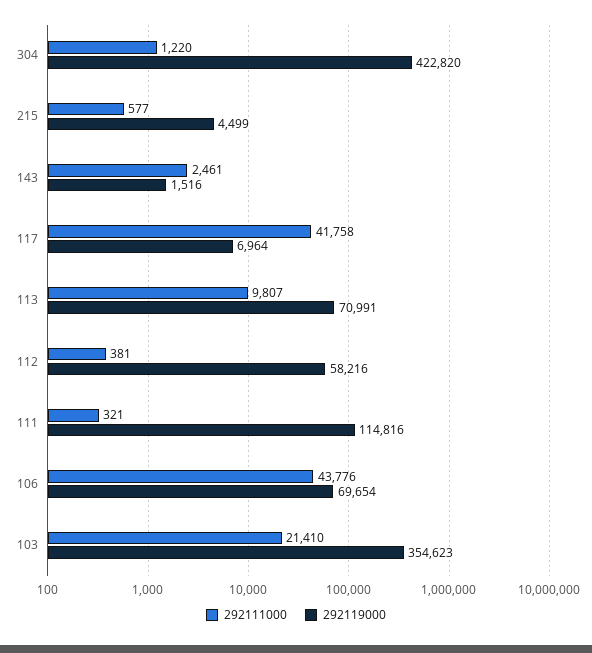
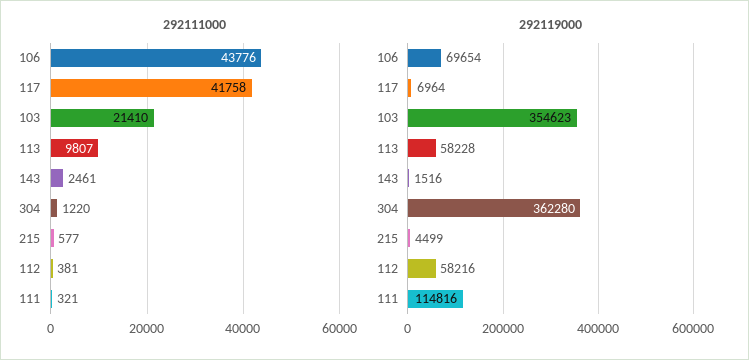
  {
    "292111000": {
      "304": 1220,
      "215": 577,
      "143": 2461,
      "117": 41758,
      "113": 9807,
      "112": 381,
      "111": 321,
      "106": 43776,
      "103": 21410
    },
    "292119000": {
-     "304": 422820,
+     "304": 362280,
      "215": 4499,
      "143": 1516,
      "117": 6964,
-     "113": 70991,
+     "113": 58228,
      "112": 58216,
      "111": 114816,
      "106": 69654,
      "103": 354623
    }
  }

